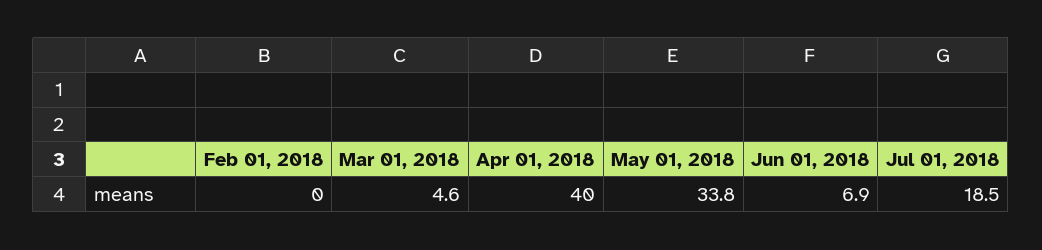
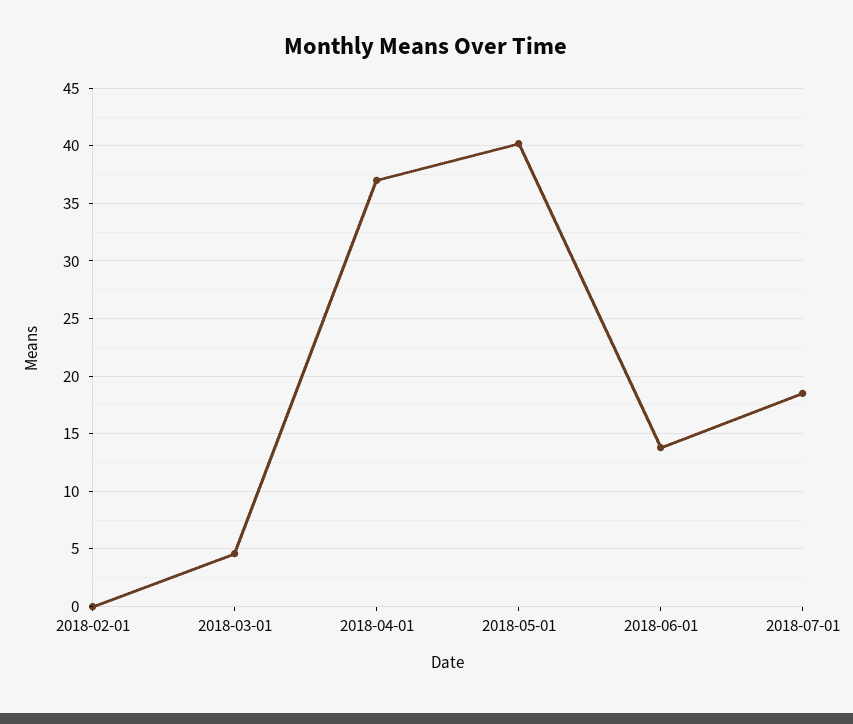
  {
    "Feb 01, 2018": 0,
    "Mar 01, 2018": 4.6,
-   "Apr 01, 2018": 40,
+   "Apr 01, 2018": 37,
-   "May 01, 2018": 33.8,
+   "May 01, 2018": 40,
-   "Jun 01, 2018": 6.9,
+   "Jun 01, 2018": 14,
    "Jul 01, 2018": 18.5
  }

